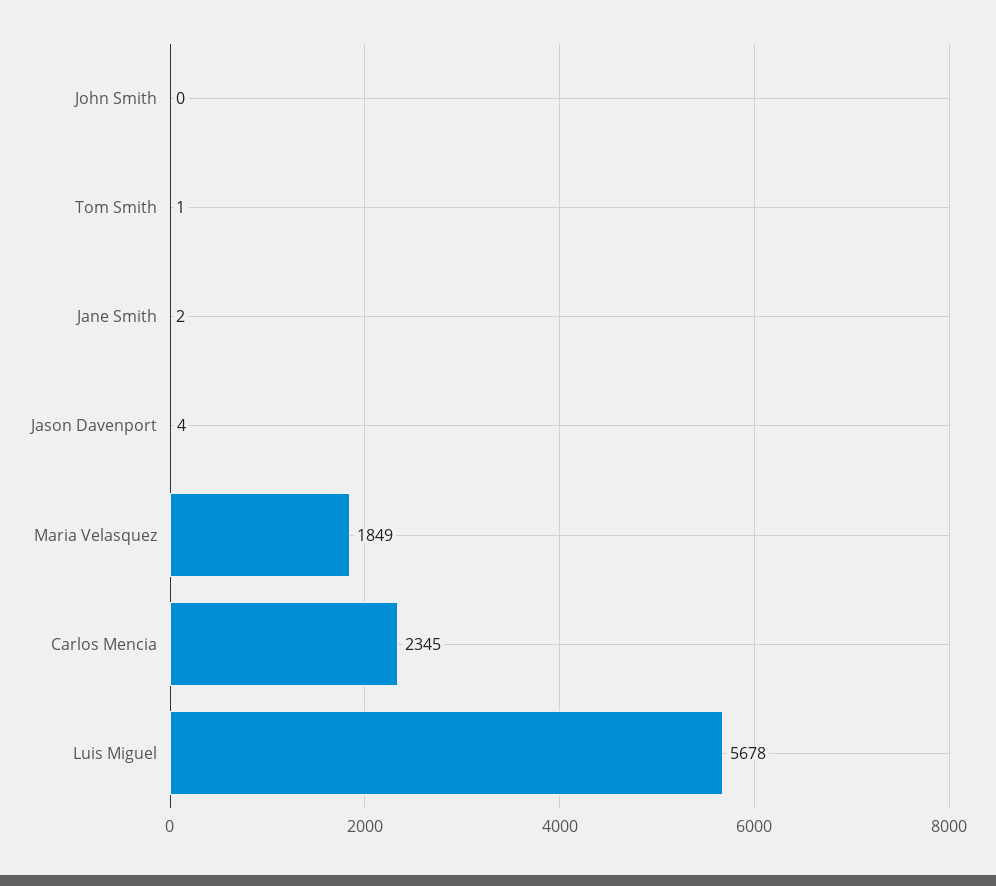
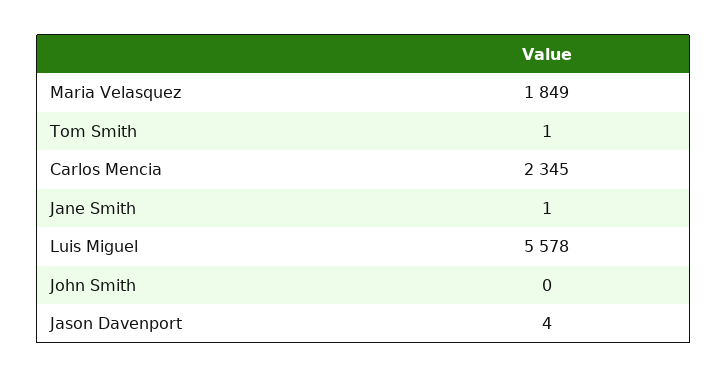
  {
    "John Smith": 0,
    "Tom Smith": 1,
-   "Jane Smith": 2,
+   "Jane Smith": 1,
    "Jason Davenport": 4,
    "Maria Velasquez": 1849,
    "Carlos Mencia": 2345,
-   "Luis Miguel": 5678
+   "Luis Miguel": 5578
  }

